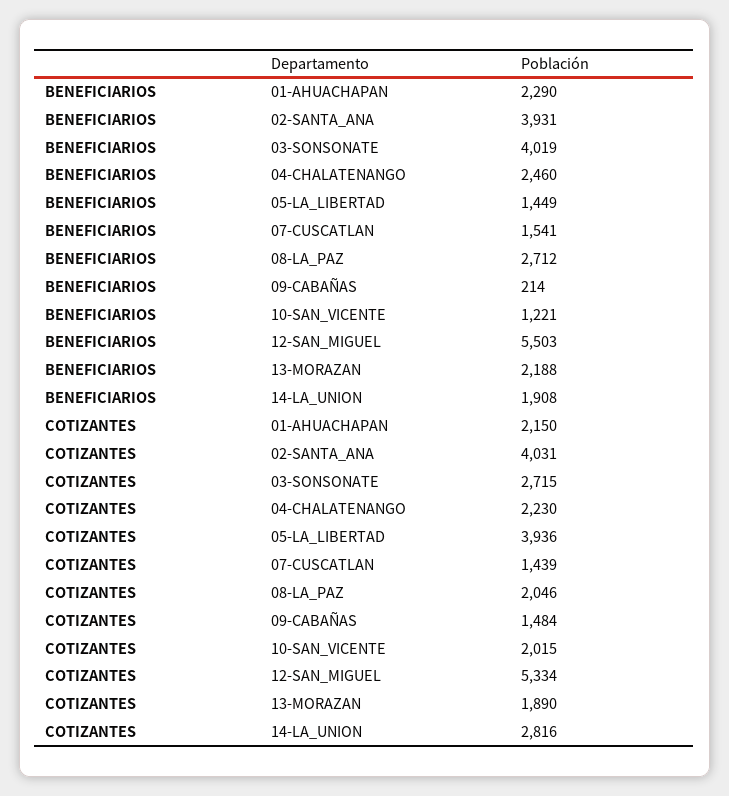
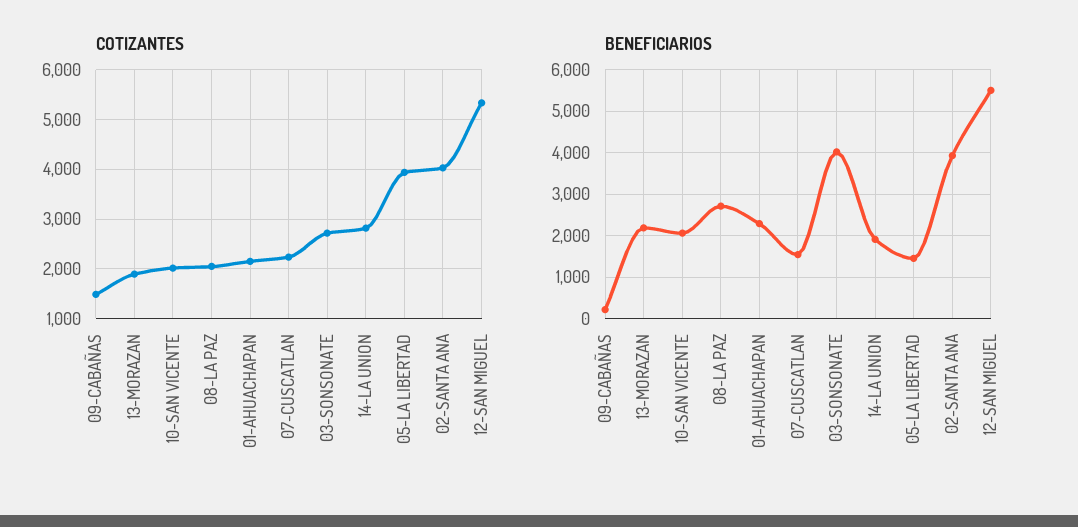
  {
    "BENEFICIARIOS": {
      "01-AHUACHAPAN": 2290,
      "02-SANTA_ANA": 3931,
      "03-SONSONATE": 4019,
-     "04-CHALATENANGO": 2460,
      "05-LA_LIBERTAD": 1449,
      "07-CUSCATLAN": 1541,
      "08-LA_PAZ": 2712,
      "09-CABAÑAS": 214,
-     "10-SAN_VICENTE": 1221,
+     "10-SAN_VICENTE": 2000,
      "12-SAN_MIGUEL": 5503,
      "13-MORAZAN": 2188,
      "14-LA_UNION": 1908
    },
    "COTIZANTES": {
      "01-AHUACHAPAN": 2150,
      "02-SANTA_ANA": 4031,
      "03-SONSONATE": 2715,
-     "04-CHALATENANGO": 2230,
      "05-LA_LIBERTAD": 3936,
-     "07-CUSCATLAN": 1439,
+     "07-CUSCATLAN": 2200,
      "08-LA_PAZ": 2046,
      "09-CABAÑAS": 1484,
      "10-SAN_VICENTE": 2015,
      "12-SAN_MIGUEL": 5334,
      "13-MORAZAN": 1890,
      "14-LA_UNION": 2816
    }
  }

